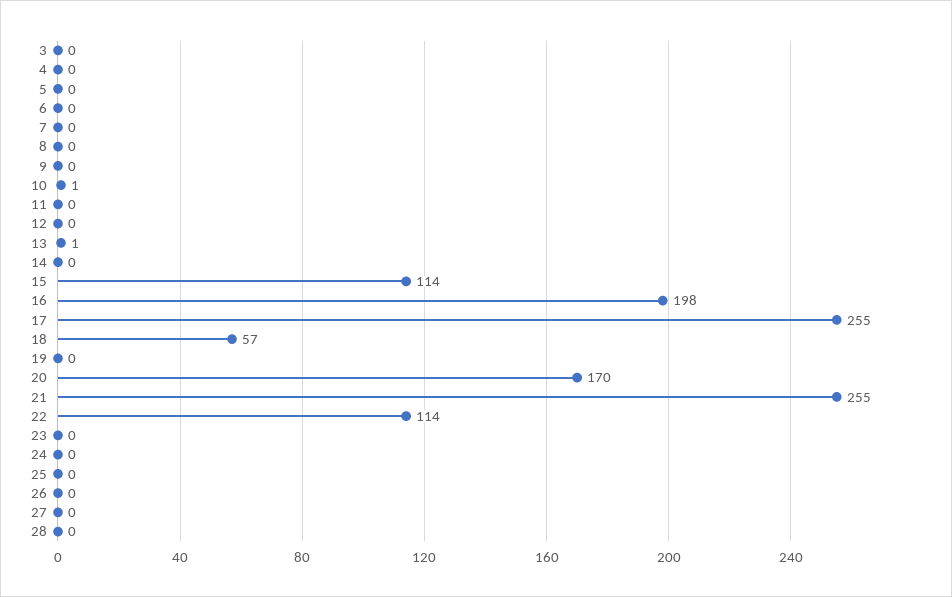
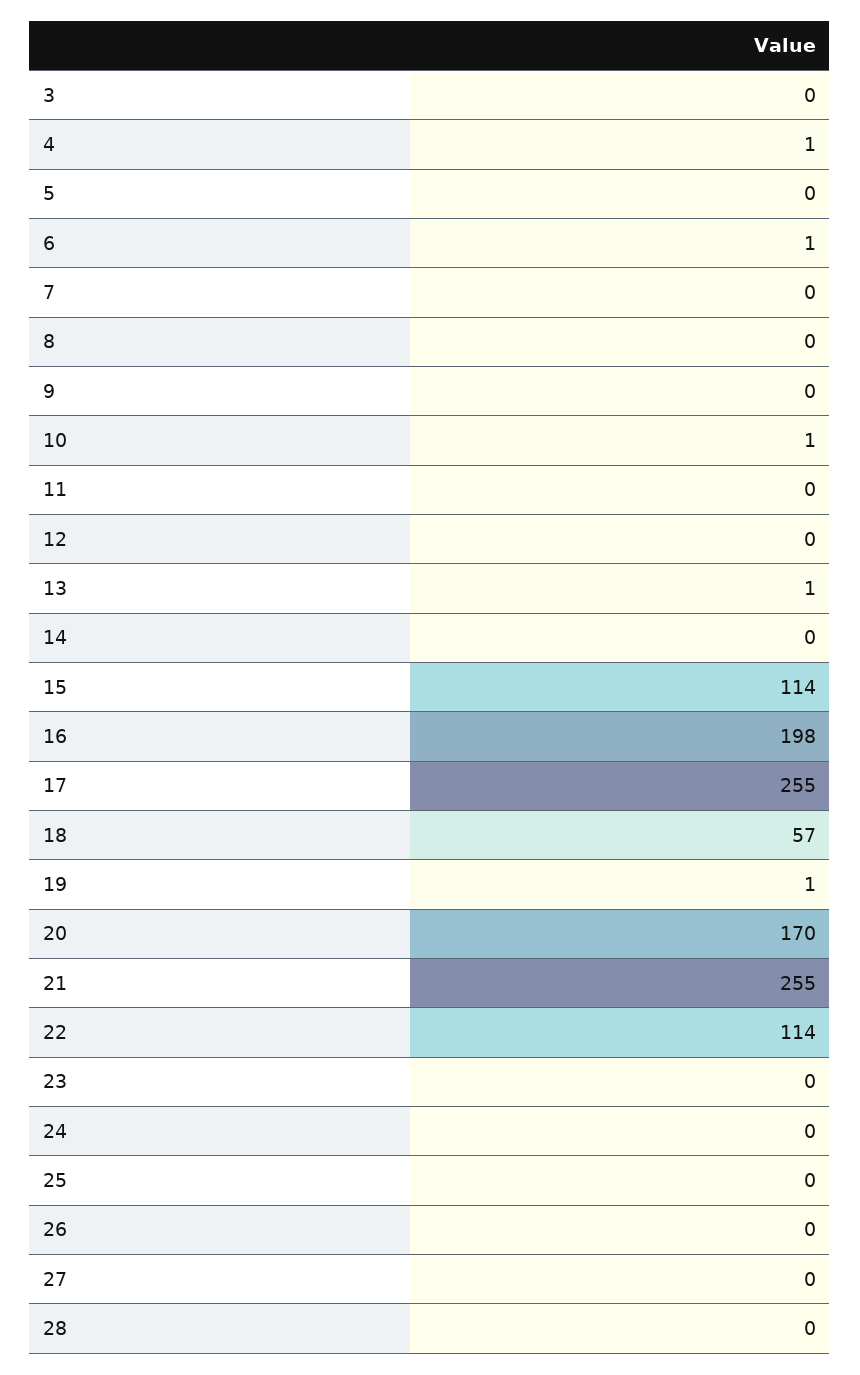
  {
    "3": 0,
-   "4": 0,
+   "4": 1,
    "5": 0,
-   "6": 0,
+   "6": 1,
    "7": 0,
    "8": 0,
    "9": 0,
    "10": 1,
    "11": 0,
    "12": 0,
    "13": 1,
    "14": 0,
    "15": 114,
    "16": 198,
    "17": 255,
    "18": 57,
-   "19": 0,
+   "19": 1,
    "20": 170,
    "21": 255,
    "22": 114,
    "23": 0,
    "24": 0,
    "25": 0,
    "26": 0,
    "27": 0,
    "28": 0
  }

